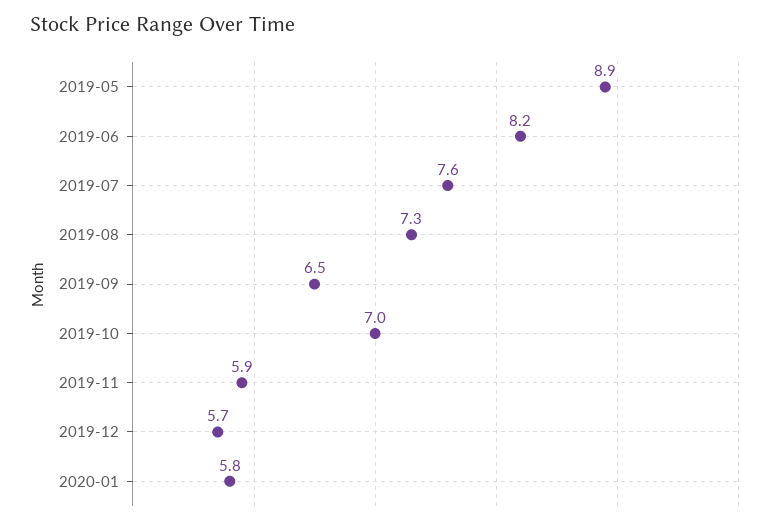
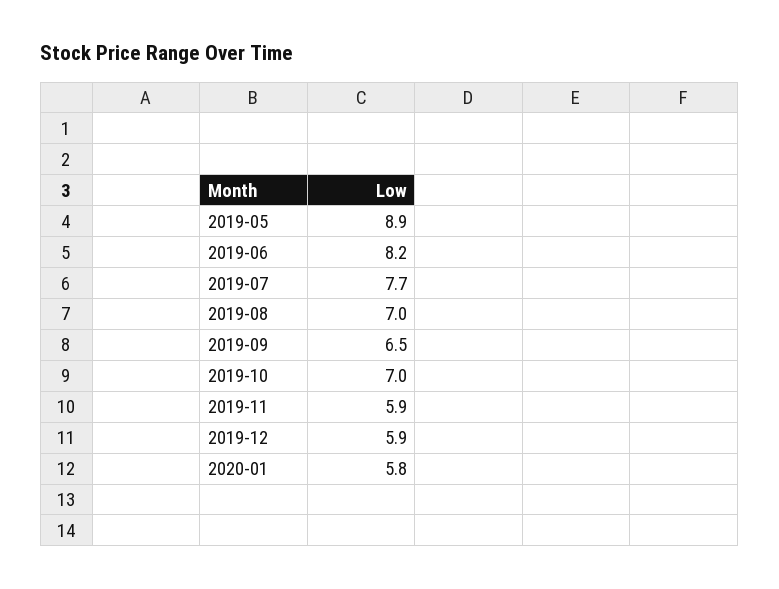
  {
    "2019-05": 8.9,
    "2019-06": 8.2,
-   "2019-07": 7.6,
+   "2019-07": 7.7,
-   "2019-08": 7.3,
+   "2019-08": 7,
    "2019-09": 6.5,
    "2019-10": 7,
    "2019-11": 5.9,
-   "2019-12": 5.7,
+   "2019-12": 5.9,
    "2020-01": 5.8
  }

